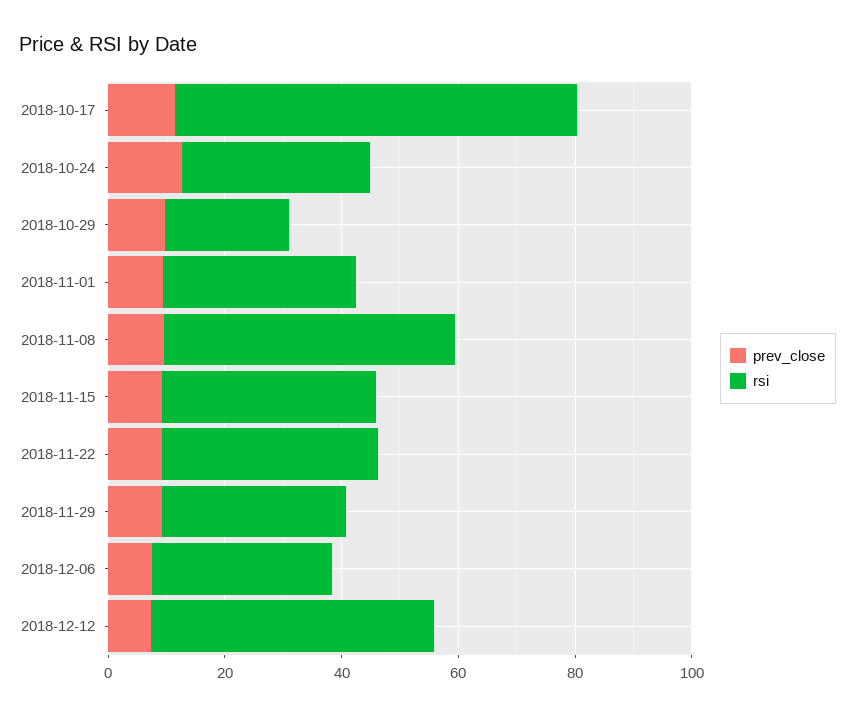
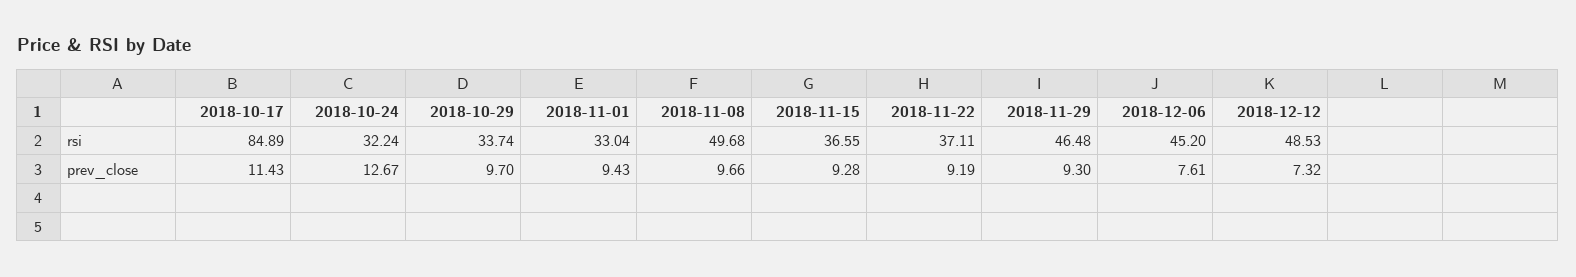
  {
    "prev_close": {
      "2018-10-17": 11.43,
      "2018-10-24": 12.67,
      "2018-10-29": 9.7,
      "2018-11-01": 9.43,
      "2018-11-08": 9.66,
      "2018-11-15": 9.28,
      "2018-11-22": 9.19,
      "2018-11-29": 9.3,
      "2018-12-06": 7.61,
      "2018-12-12": 7.32
    },
    "rsi": {
-     "2018-10-17": 70,
+     "2018-10-17": 84.89,
      "2018-10-24": 32.24,
-     "2018-10-29": 20,
+     "2018-10-29": 33.74,
      "2018-11-01": 33.04,
      "2018-11-08": 49.68,
      "2018-11-15": 36.55,
      "2018-11-22": 37.11,
-     "2018-11-29": 30,
+     "2018-11-29": 46.48,
-     "2018-12-06": 30,
+     "2018-12-06": 45.2,
      "2018-12-12": 48.53
    }
  }

